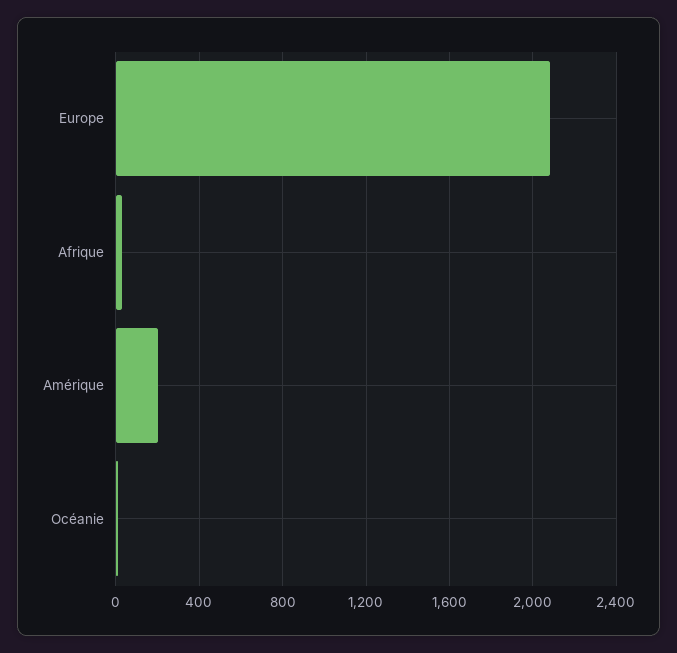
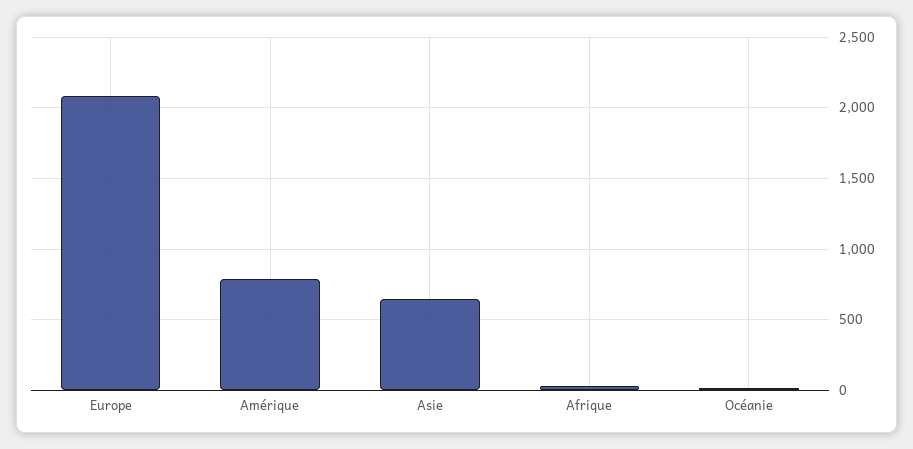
  {
    "Europe": 2100,
    "Afrique": 50,
-   "Amérique": 200,
+   "Amérique": 800,
-   "Océanie": 0
+   "Océanie": 0,
+   "Asie": 650
  }

